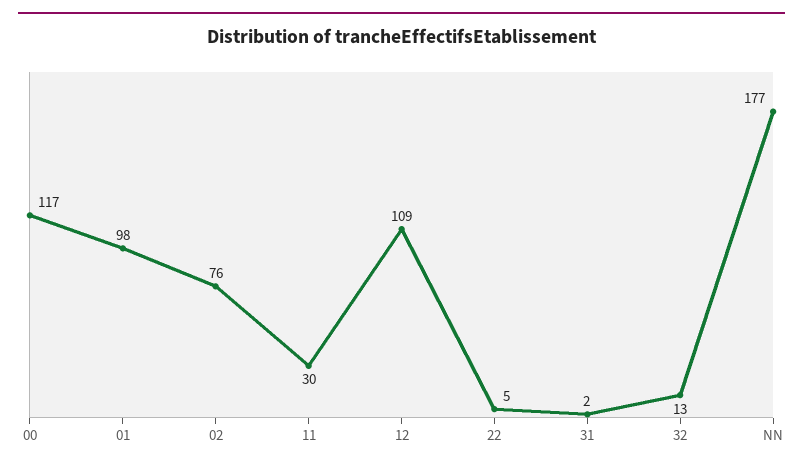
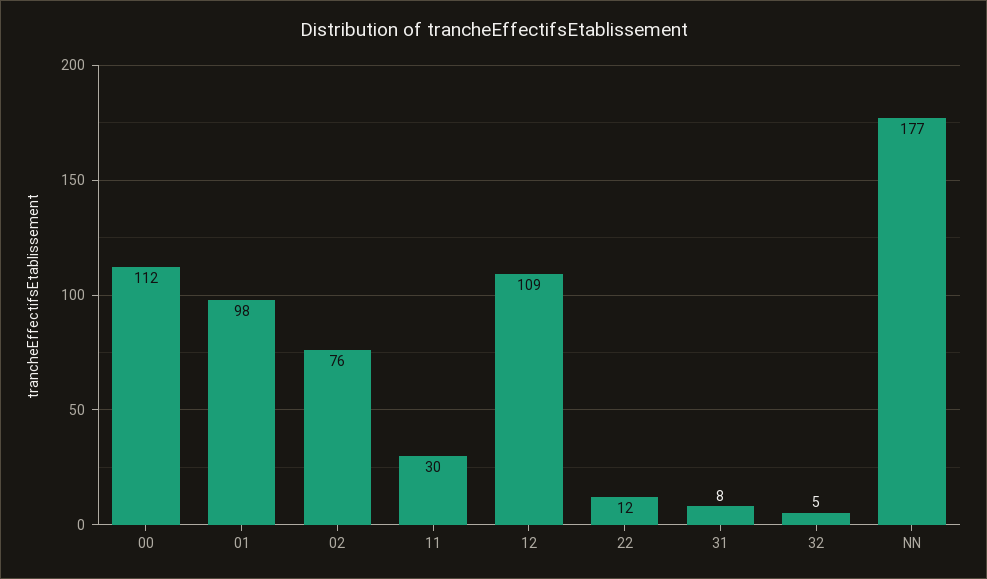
  {
-   "00": 117,
+   "00": 112,
    "01": 98,
    "02": 76,
    "11": 30,
    "12": 109,
-   "22": 5,
+   "22": 12,
-   "31": 2,
+   "31": 8,
-   "32": 13,
+   "32": 5,
    "NN": 177
  }

